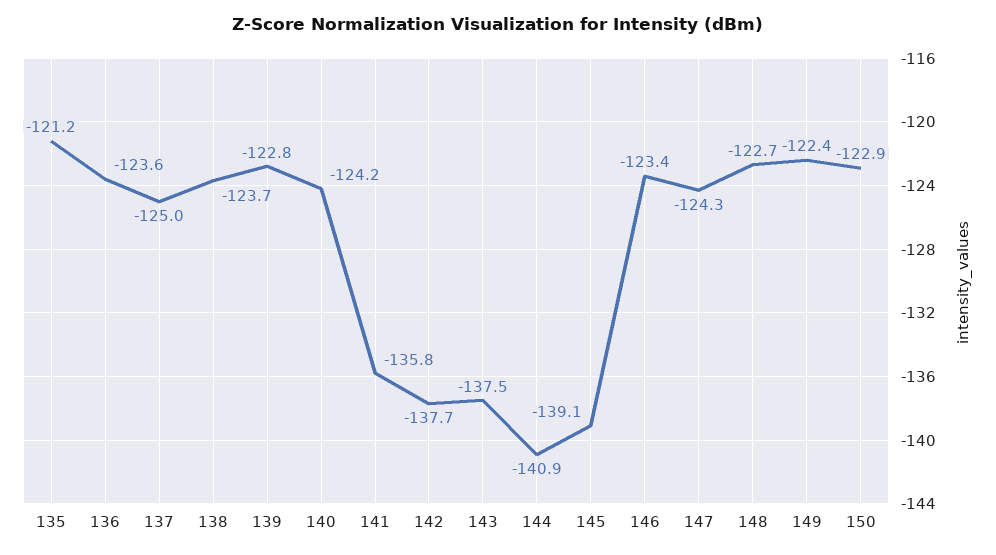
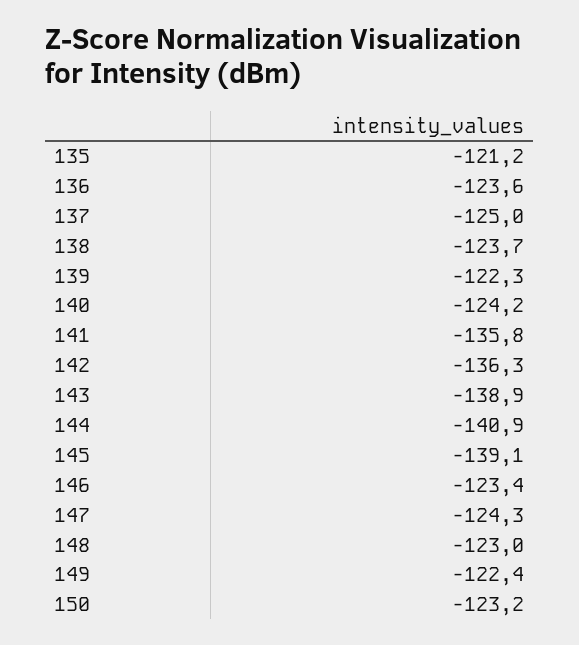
  {
    "135": -121.2,
    "136": -123.6,
    "137": -125,
    "138": -123.7,
-   "139": -122.8,
+   "139": -122.3,
    "140": -124.2,
    "141": -135.8,
-   "142": -137.7,
+   "142": -136.3,
-   "143": -137.5,
+   "143": -138.9,
    "144": -140.9,
    "145": -139.1,
    "146": -123.4,
    "147": -124.3,
-   "148": -122.7,
+   "148": -123,
    "149": -122.4,
-   "150": -122.9
+   "150": -123.2
  }

